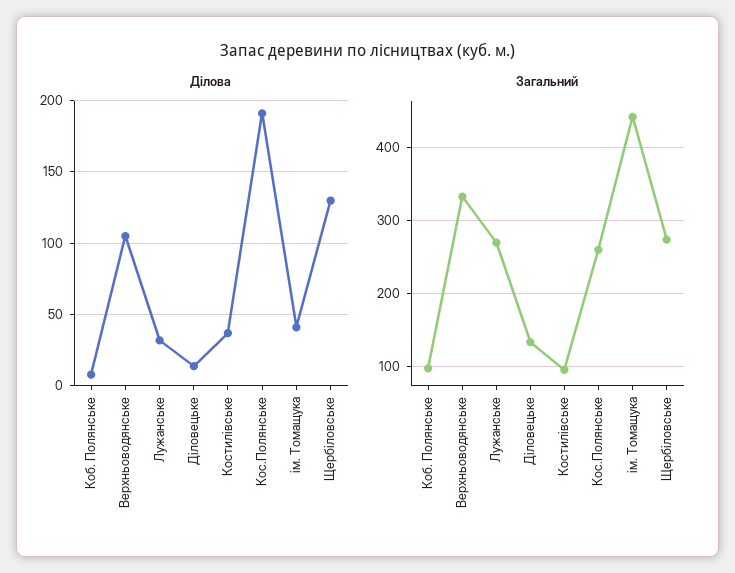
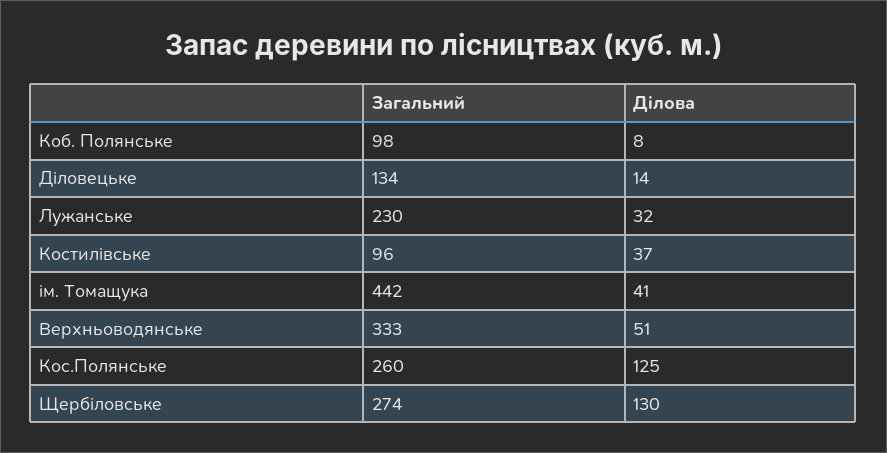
  {
    "Ділова": {
      "Коб. Полянське": 8,
-     "Верхньоводянськe": 105,
+     "Верхньоводянськe": 51,
      "Лужанське": 32,
      "Діловецьке": 14,
      "Костилівське": 37,
-     "Кос.Полянське": 190,
+     "Кос.Полянське": 125,
      "ім. Томащука": 41,
      "Щербіловське": 130
    },
    "Загальний": {
      "Коб. Полянське": 98,
      "Верхньоводянськe": 333,
-     "Лужанське": 270,
+     "Лужанське": 230,
      "Діловецьке": 134,
      "Костилівське": 96,
      "Кос.Полянське": 260,
      "ім. Томащука": 442,
      "Щербіловське": 274
    }
  }

